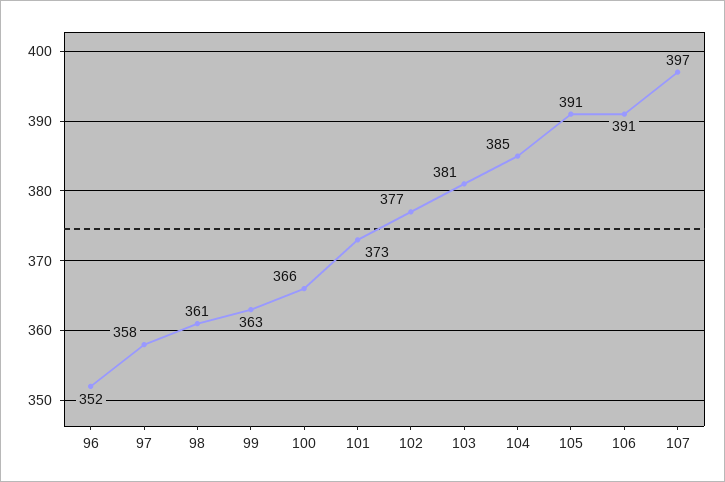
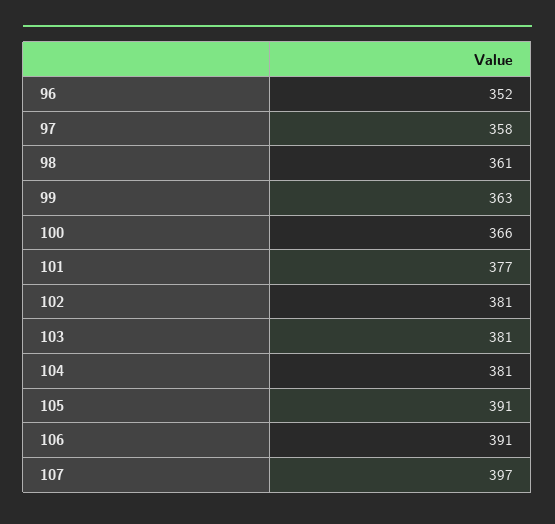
  {
    "96": 352,
    "97": 358,
    "98": 361,
    "99": 363,
    "100": 366,
-   "101": 373,
+   "101": 377,
-   "102": 377,
+   "102": 381,
    "103": 381,
-   "104": 385,
+   "104": 381,
    "105": 391,
    "106": 391,
    "107": 397
  }

